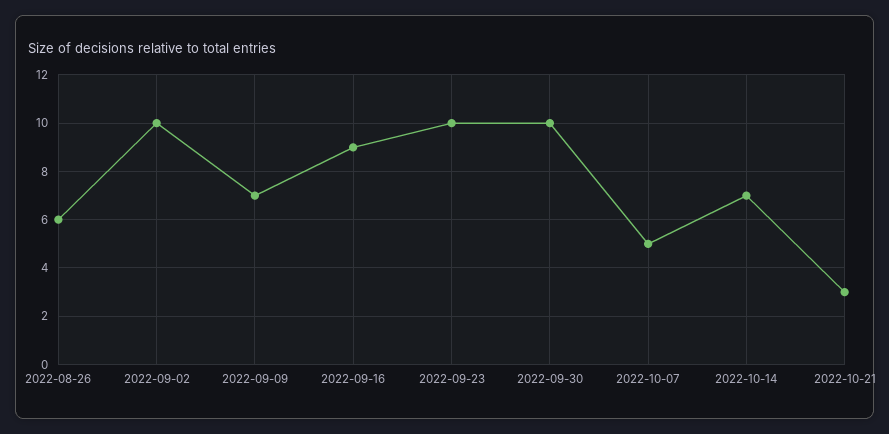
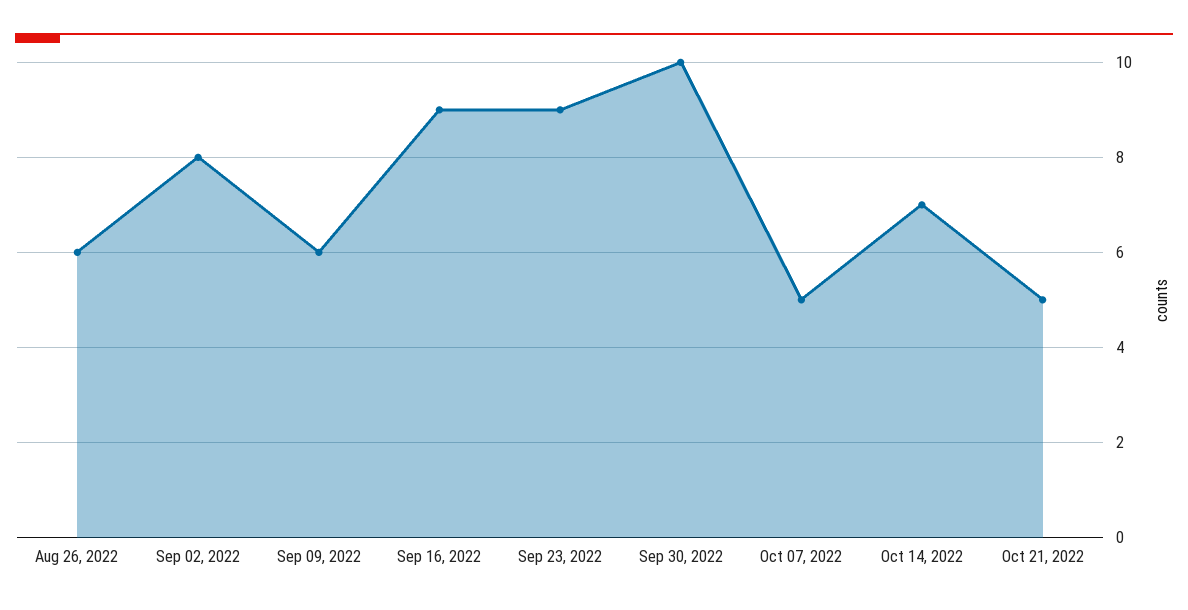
  {
    "2022-08-26": 6,
-   "2022-09-02": 10,
+   "2022-09-02": 8,
-   "2022-09-09": 7,
+   "2022-09-09": 6,
    "2022-09-16": 9,
-   "2022-09-23": 10,
+   "2022-09-23": 9,
    "2022-09-30": 10,
    "2022-10-07": 5,
    "2022-10-14": 7,
-   "2022-10-21": 3
+   "2022-10-21": 5
  }

